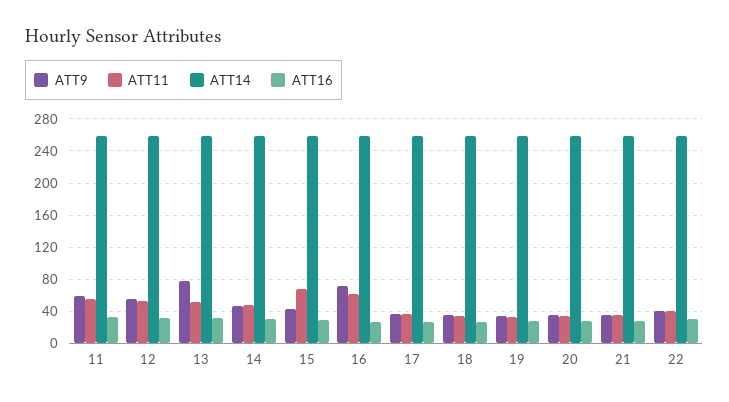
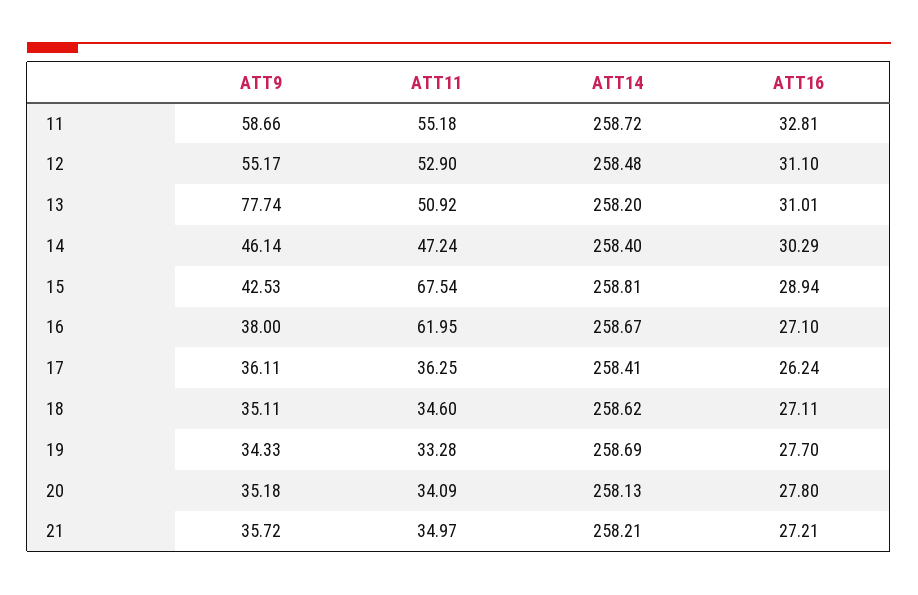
  {
    "ATT9": {
      "11": 58.66,
      "12": 55.17,
      "13": 77.74,
      "14": 46.14,
      "15": 42.53,
-     "16": 70,
+     "16": 38,
      "17": 36.11,
      "18": 35.11,
      "19": 34.33,
      "20": 35.18,
-     "21": 35.72,
+     "21": 35.72
-     "22": 40
    },
    "ATT11": {
      "11": 55.18,
      "12": 52.9,
      "13": 50.92,
      "14": 47.24,
      "15": 67.54,
      "16": 61.95,
      "17": 36.25,
      "18": 34.6,
      "19": 33.28,
      "20": 34.09,
-     "21": 34.97,
+     "21": 34.97
-     "22": 40
    },
    "ATT14": {
      "11": 258.72,
      "12": 258.48,
      "13": 258.2,
      "14": 258.4,
      "15": 258.81,
      "16": 258.67,
      "17": 258.41,
      "18": 258.62,
      "19": 258.69,
      "20": 258.13,
-     "21": 258.21,
+     "21": 258.21
-     "22": 260
    },
    "ATT16": {
      "11": 32.81,
      "12": 31.1,
      "13": 31.01,
      "14": 30.29,
      "15": 28.94,
      "16": 27.1,
      "17": 26.24,
      "18": 27.11,
      "19": 27.7,
      "20": 27.8,
-     "21": 27.21,
+     "21": 27.21
-     "22": 30
    }
  }

